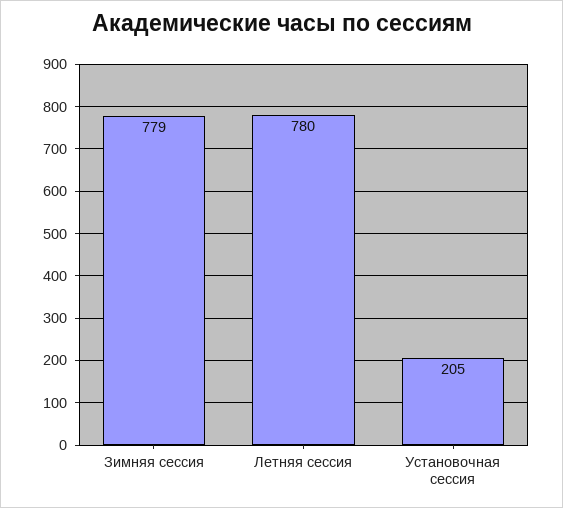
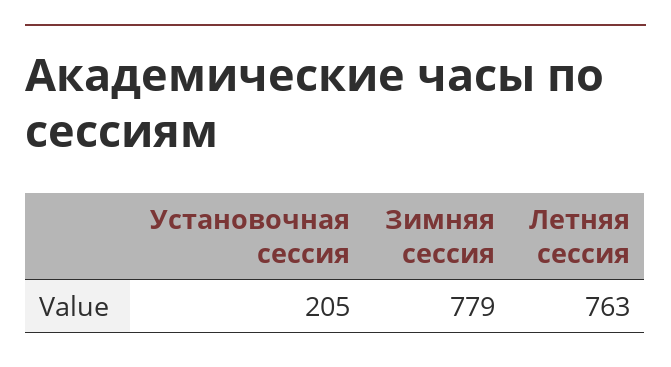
  {
    "Зимняя сессия": 779,
-   "Летняя сессия": 780,
+   "Летняя сессия": 763,
    "Установочная сессия": 205
  }

